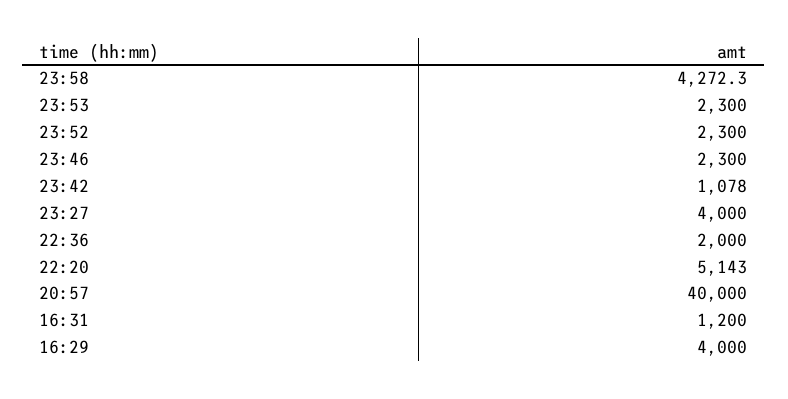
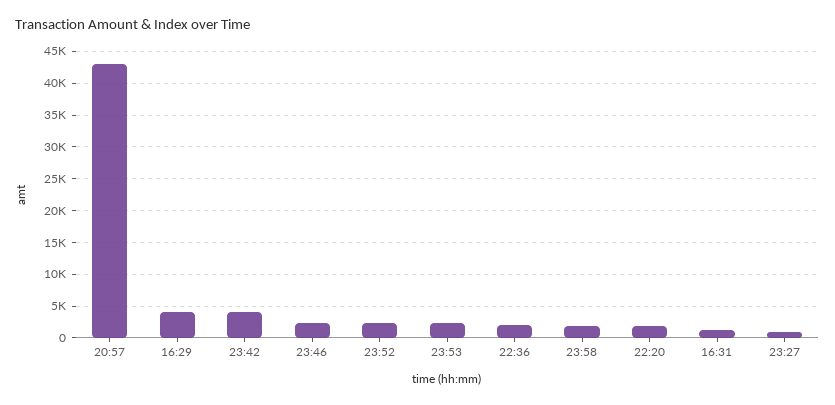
  {
-   "23:58": 4272.3,
+   "23:58": 2000,
    "23:53": 2300,
    "23:52": 2300,
    "23:46": 2300,
-   "23:42": 1078,
+   "23:42": 4000,
-   "23:27": 4000,
+   "23:27": 1000,
    "22:36": 2000,
-   "22:20": 5143,
+   "22:20": 2000,
-   "20:57": 40000,
+   "20:57": 43000,
    "16:31": 1200,
    "16:29": 4000
  }

